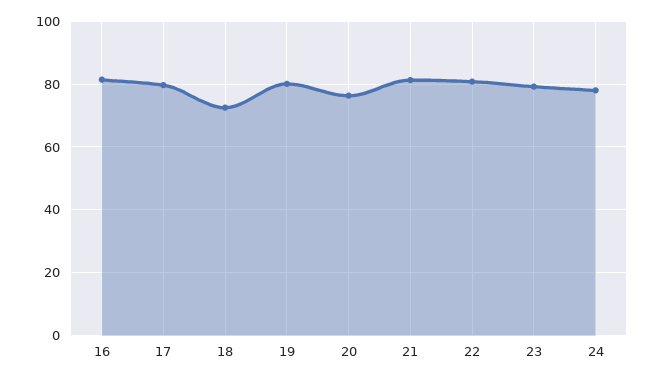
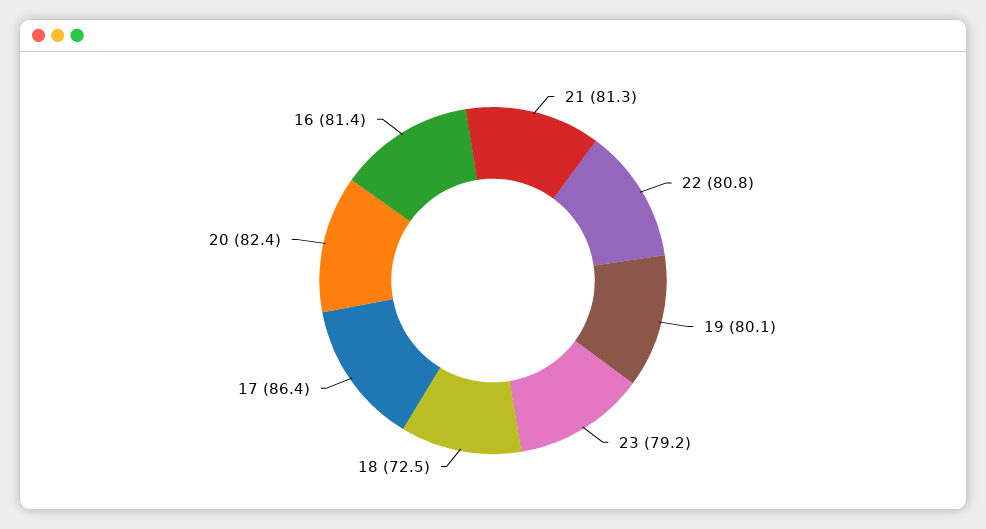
  {
    "16": 81.4,
-   "17": 80,
+   "17": 86.4,
    "18": 72.5,
    "19": 80.1,
-   "20": 76,
+   "20": 82.4,
    "21": 81.3,
    "22": 80.8,
-   "23": 79.2,
+   "23": 79.2
-   "24": 78
  }

